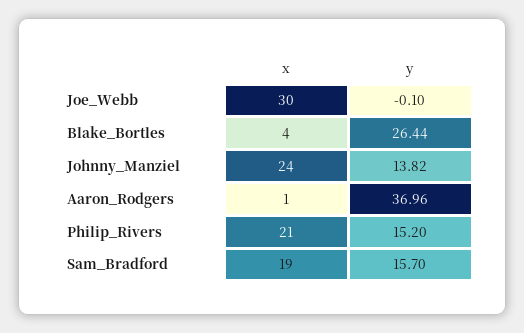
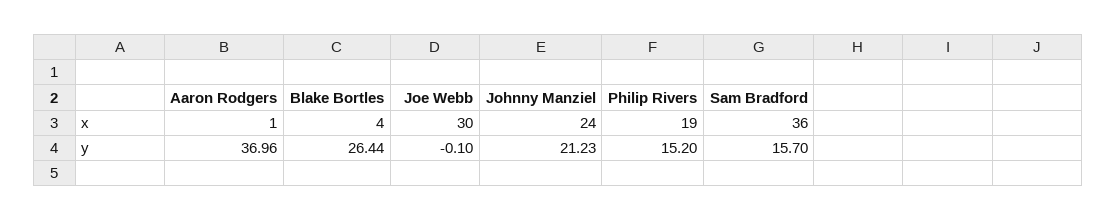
  {
    "x": {
      "Joe_Webb": 30,
      "Blake_Bortles": 4,
      "Johnny_Manziel": 24,
      "Aaron_Rodgers": 1,
-     "Philip_Rivers": 21,
+     "Philip_Rivers": 19,
-     "Sam_Bradford": 19
+     "Sam_Bradford": 36
    },
    "y": {
      "Joe_Webb": -0.1,
      "Blake_Bortles": 26.44,
-     "Johnny_Manziel": 13.82,
+     "Johnny_Manziel": 21.23,
      "Aaron_Rodgers": 36.96,
      "Philip_Rivers": 15.2,
      "Sam_Bradford": 15.7
    }
  }

